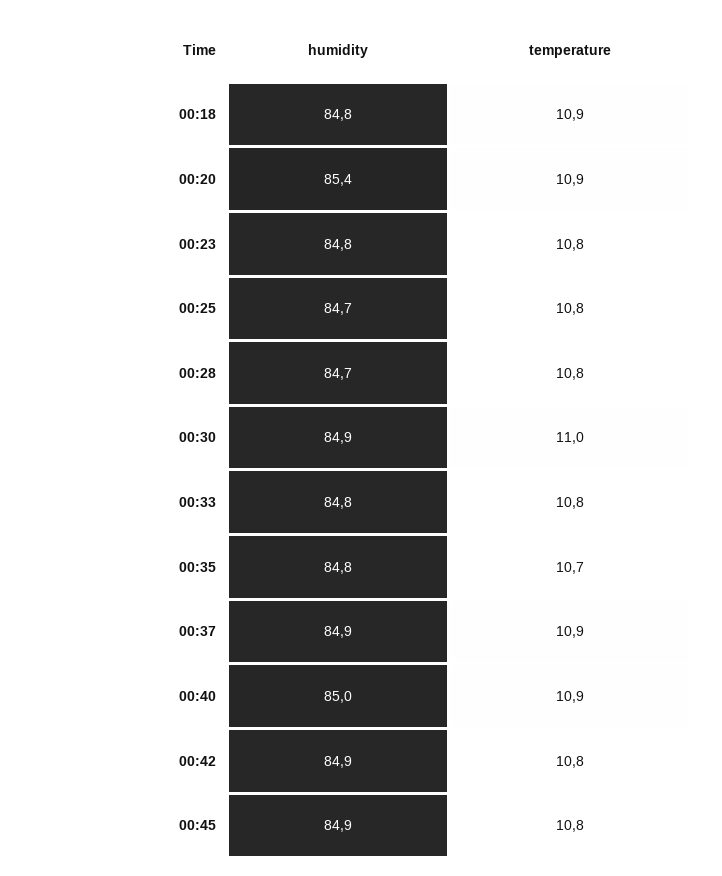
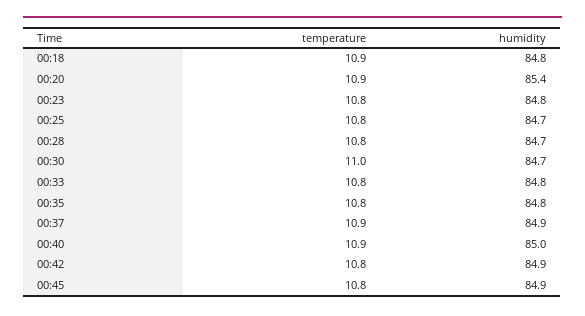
  {
    "humidity": {
      "00:18": 84.8,
      "00:20": 85.4,
      "00:23": 84.8,
      "00:25": 84.7,
      "00:28": 84.7,
-     "00:30": 84.9,
+     "00:30": 84.7,
      "00:33": 84.8,
      "00:35": 84.8,
      "00:37": 84.9,
      "00:40": 85,
      "00:42": 84.9,
      "00:45": 84.9
    },
    "temperature": {
      "00:18": 10.9,
      "00:20": 10.9,
      "00:23": 10.8,
      "00:25": 10.8,
      "00:28": 10.8,
      "00:30": 11,
      "00:33": 10.8,
-     "00:35": 10.7,
+     "00:35": 10.8,
      "00:37": 10.9,
      "00:40": 10.9,
      "00:42": 10.8,
      "00:45": 10.8
    }
  }

